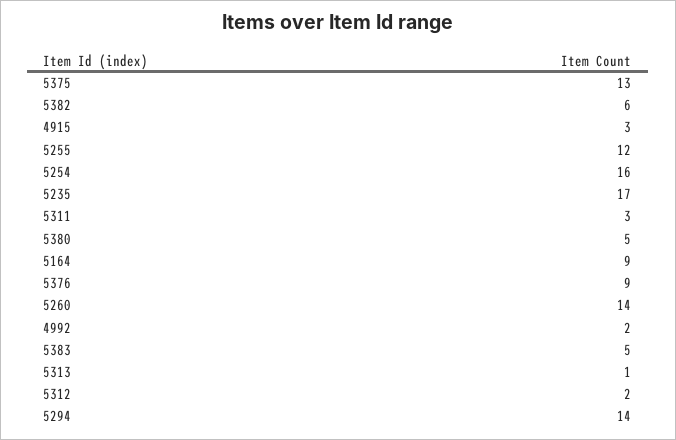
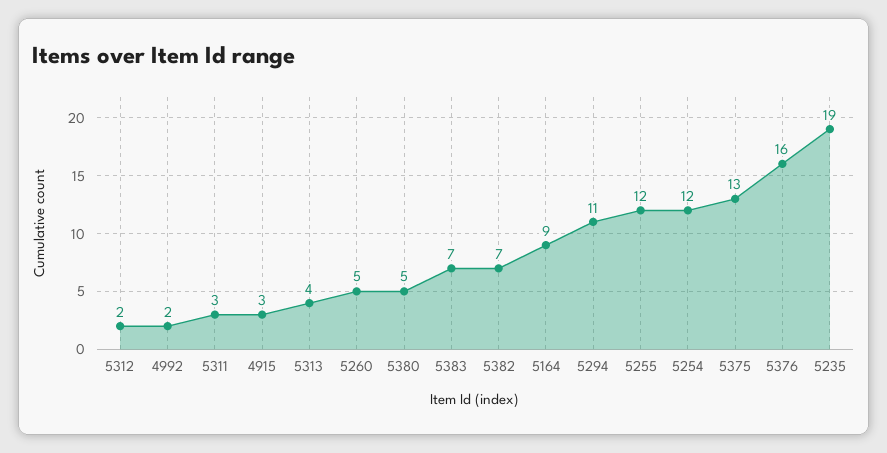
  {
    "5375": 13,
-   "5382": 6,
+   "5382": 7,
    "4915": 3,
    "5255": 12,
-   "5254": 16,
+   "5254": 12,
-   "5235": 17,
+   "5235": 19,
    "5311": 3,
    "5380": 5,
    "5164": 9,
-   "5376": 9,
+   "5376": 16,
-   "5260": 14,
+   "5260": 5,
    "4992": 2,
-   "5383": 5,
+   "5383": 7,
-   "5313": 1,
+   "5313": 4,
    "5312": 2,
-   "5294": 14
+   "5294": 11
  }

